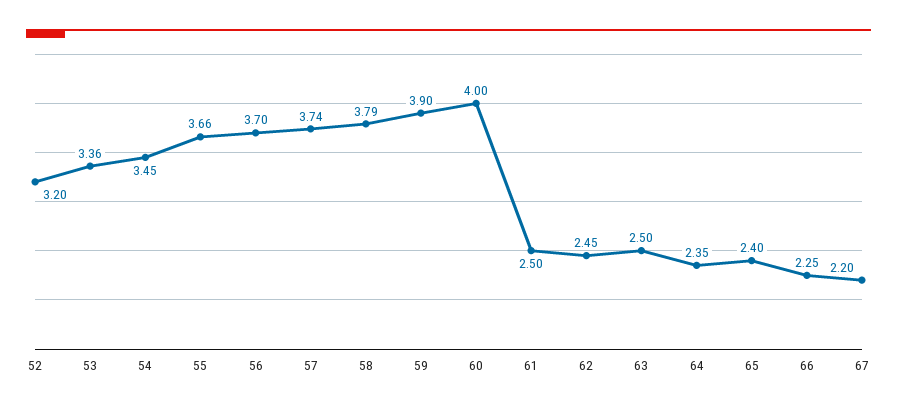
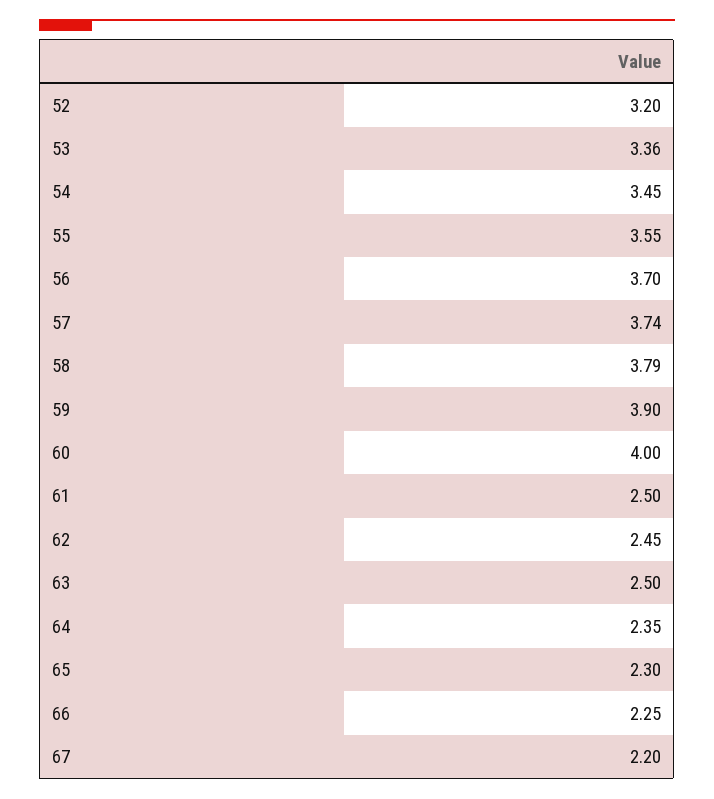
  {
    "52": 3.2,
    "53": 3.36,
    "54": 3.45,
-   "55": 3.66,
+   "55": 3.55,
    "56": 3.7,
    "57": 3.74,
    "58": 3.79,
    "59": 3.9,
    "60": 4,
    "61": 2.5,
    "62": 2.45,
    "63": 2.5,
    "64": 2.35,
-   "65": 2.4,
+   "65": 2.3,
    "66": 2.25,
    "67": 2.2
  }

